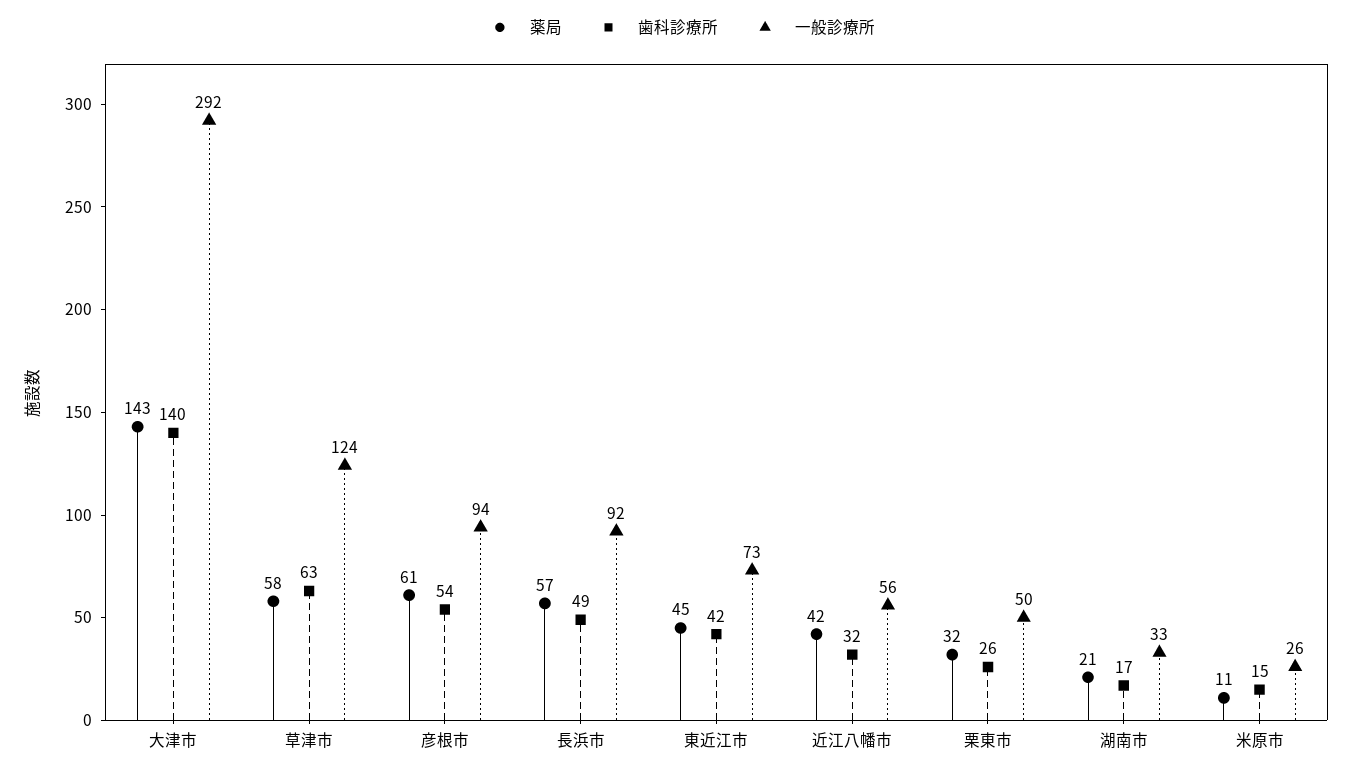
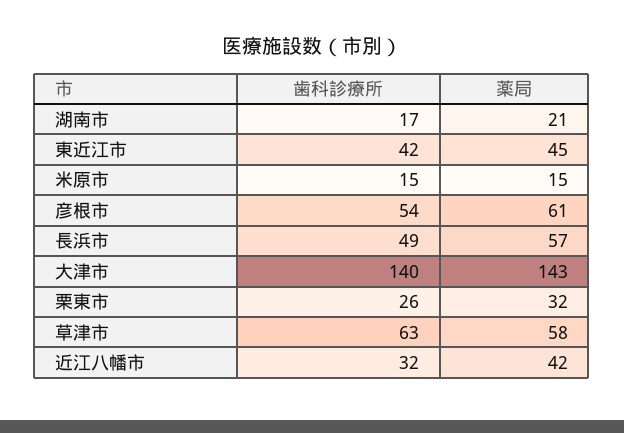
  {
    "薬局": {
      "大津市": 143,
      "草津市": 58,
      "彦根市": 61,
      "長浜市": 57,
      "東近江市": 45,
      "近江八幡市": 42,
      "栗東市": 32,
      "湖南市": 21,
-     "米原市": 11
+     "米原市": 15
    },
    "歯科診療所": {
      "大津市": 140,
      "草津市": 63,
      "彦根市": 54,
      "長浜市": 49,
      "東近江市": 42,
      "近江八幡市": 32,
      "栗東市": 26,
      "湖南市": 17,
      "米原市": 15
-   },
+   }
-   "一般診療所": {
-     "大津市": 292,
-     "草津市": 124,
-     "彦根市": 94,
-     "長浜市": 92,
-     "東近江市": 73,
-     "近江八幡市": 56,
-     "栗東市": 50,
-     "湖南市": 33,
-     "米原市": 26
-   }
  }

